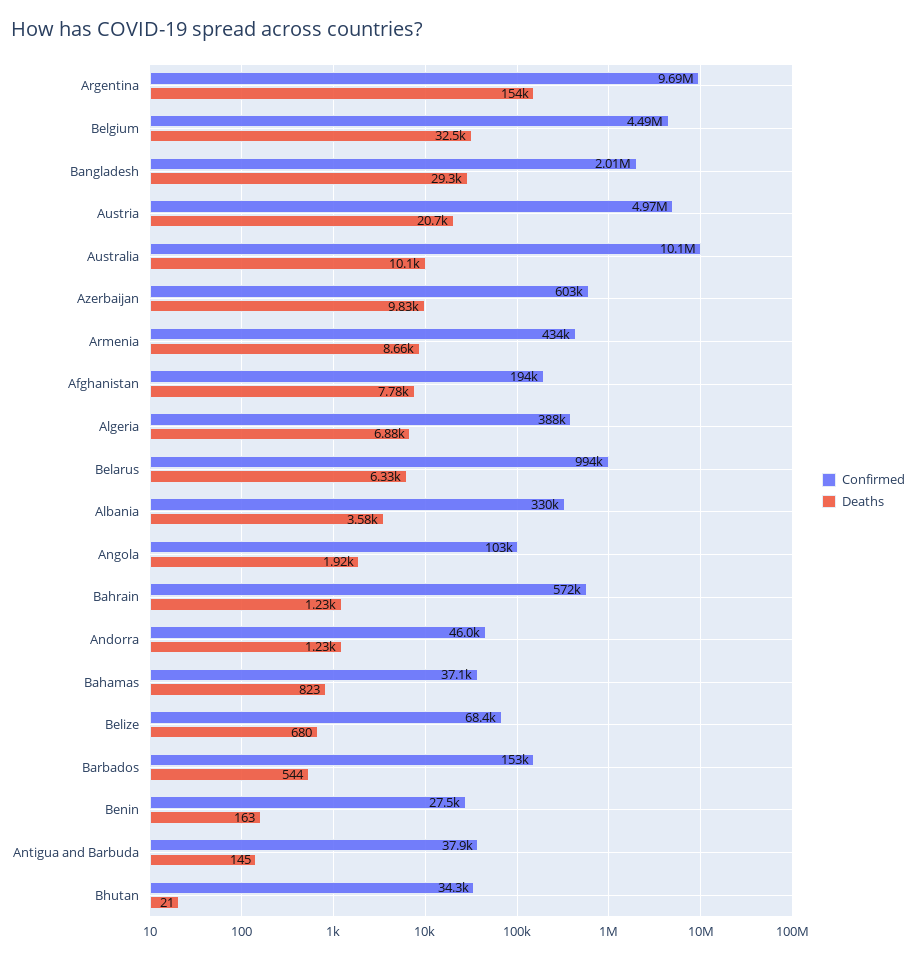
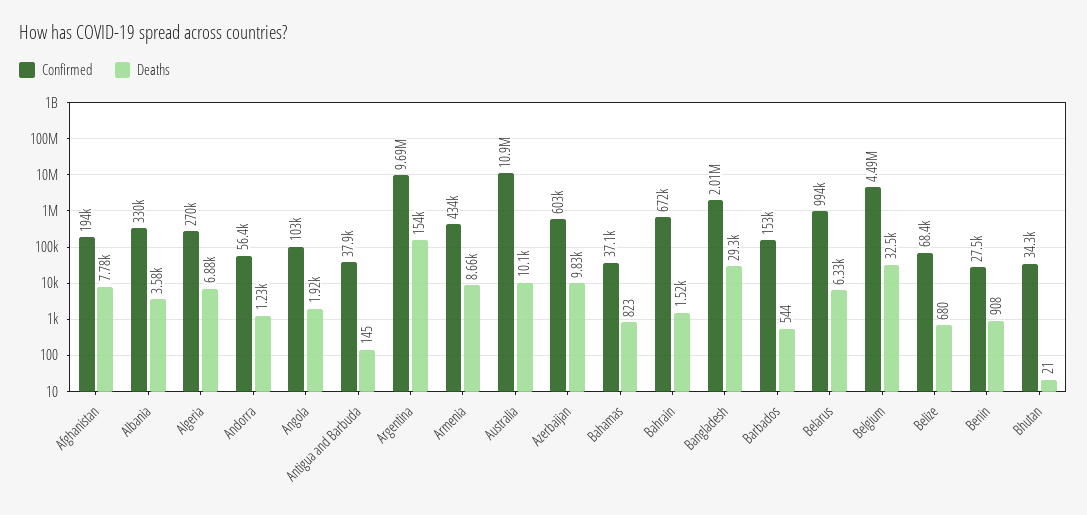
  {
    "Confirmed": {
      "Argentina": 9690000,
      "Belgium": 4490000,
      "Bangladesh": 2010000,
-     "Austria": 4970000,
-     "Australia": 10100000,
+     "Australia": 10900000,
      "Azerbaijan": 603000,
      "Armenia": 434000,
      "Afghanistan": 194000,
-     "Algeria": 388000,
+     "Algeria": 270000,
      "Belarus": 994000,
      "Albania": 330000,
      "Angola": 103000,
-     "Bahrain": 572000,
+     "Bahrain": 672000,
-     "Andorra": 46000,
+     "Andorra": 56400,
      "Bahamas": 37100,
      "Belize": 68400,
      "Barbados": 153000,
      "Benin": 27500,
      "Antigua and Barbuda": 37900,
      "Bhutan": 34300
    },
    "Deaths": {
      "Argentina": 154000,
      "Belgium": 32500,
      "Bangladesh": 29300,
-     "Austria": 20700,
      "Australia": 10100,
      "Azerbaijan": 9830,
      "Armenia": 8660,
      "Afghanistan": 7780,
      "Algeria": 6880,
      "Belarus": 6330,
      "Albania": 3580,
      "Angola": 1920,
-     "Bahrain": 1230,
+     "Bahrain": 1520,
      "Andorra": 1230,
      "Bahamas": 823,
      "Belize": 680,
      "Barbados": 544,
-     "Benin": 163,
+     "Benin": 908,
      "Antigua and Barbuda": 145,
      "Bhutan": 21
    }
  }

